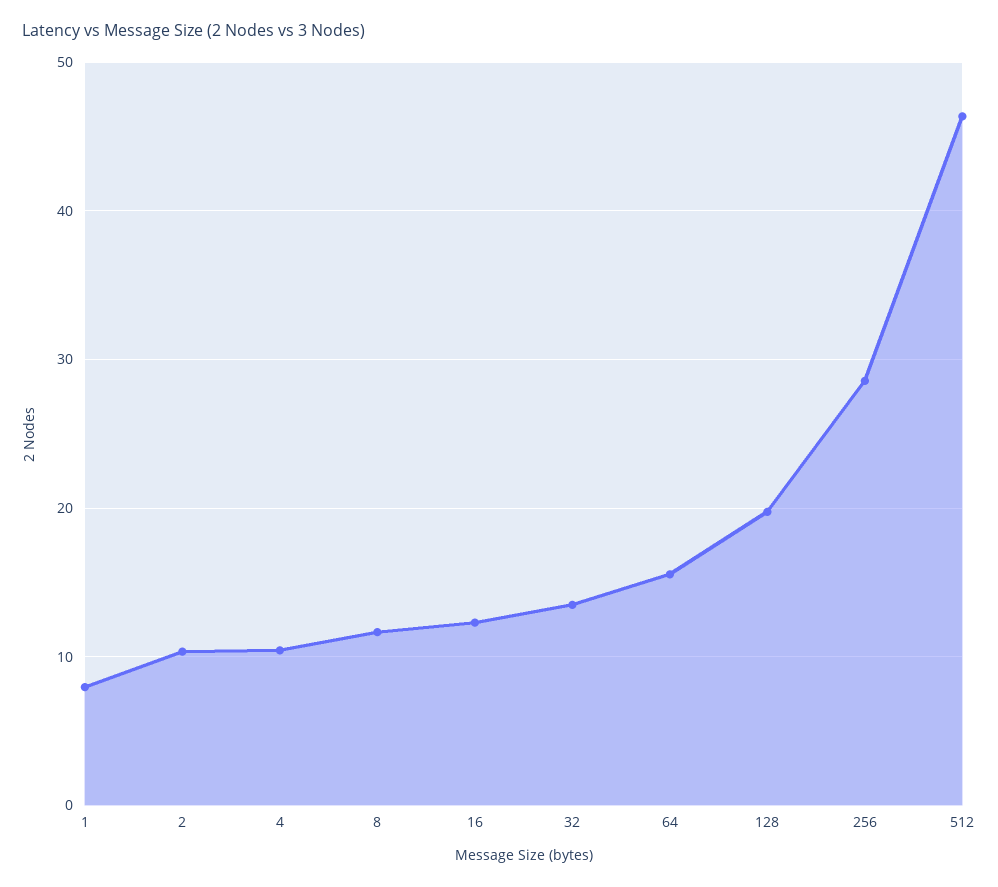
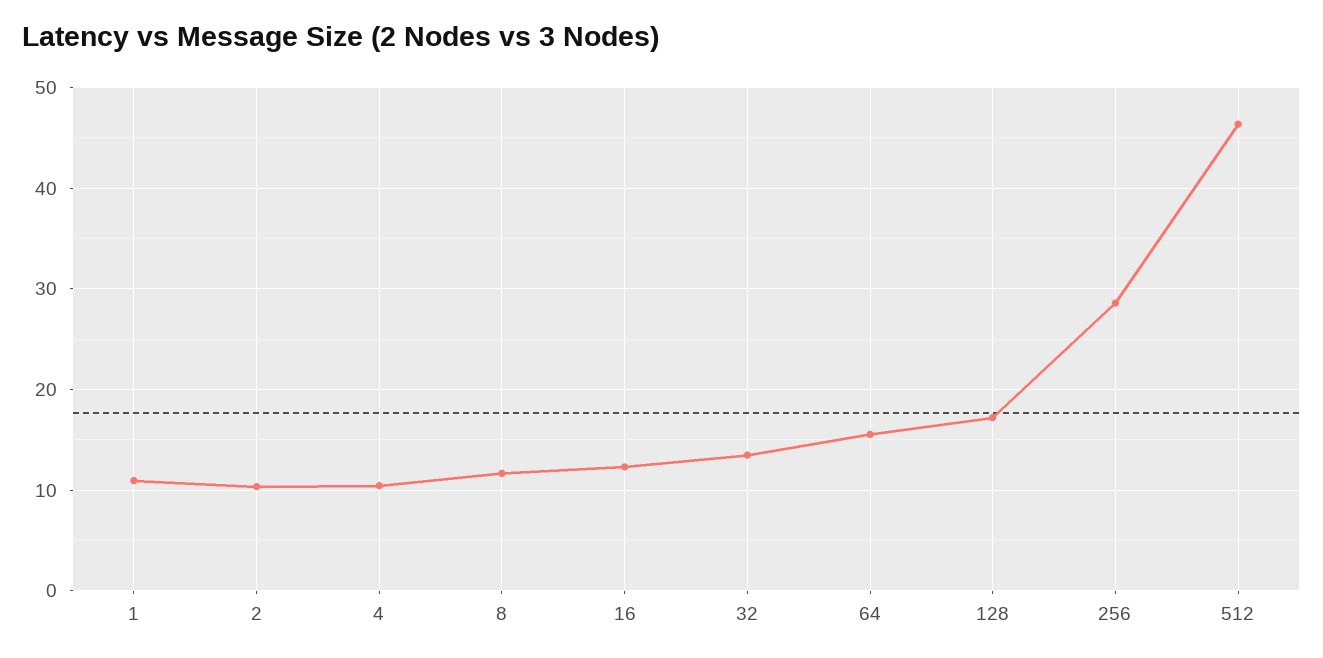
  {
-   "1": 8,
+   "1": 11,
    "2": 10,
    "4": 10,
    "8": 12,
    "16": 12,
    "32": 13,
    "64": 16,
-   "128": 20,
+   "128": 17,
    "256": 29,
    "512": 46
  }

